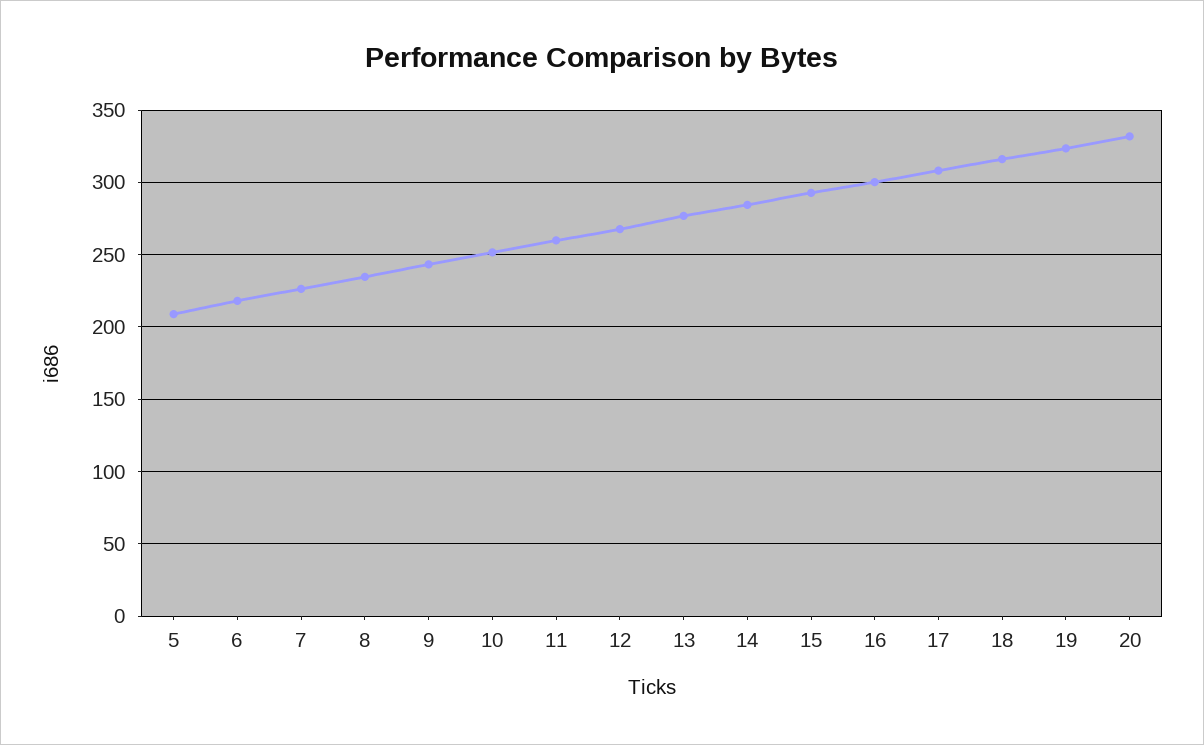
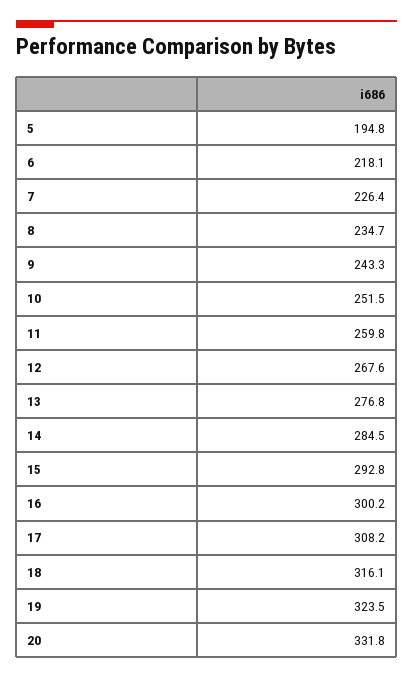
  {
-   "5": 210,
+   "5": 194.8,
    "6": 218.1,
    "7": 226.4,
    "8": 234.7,
    "9": 243.3,
    "10": 251.5,
    "11": 259.8,
    "12": 267.6,
    "13": 276.8,
    "14": 284.5,
    "15": 292.8,
    "16": 300.2,
    "17": 308.2,
    "18": 316.1,
    "19": 323.5,
    "20": 331.8
  }

